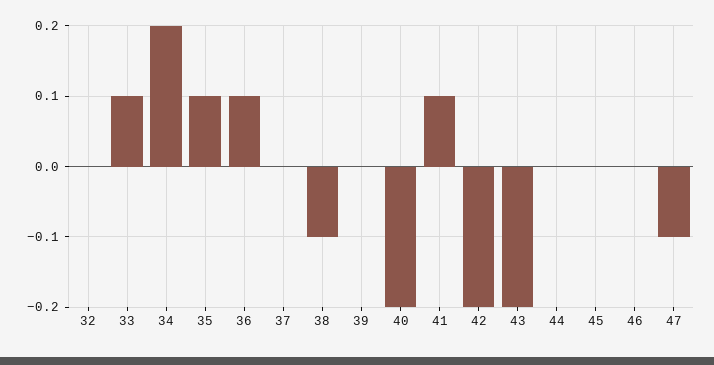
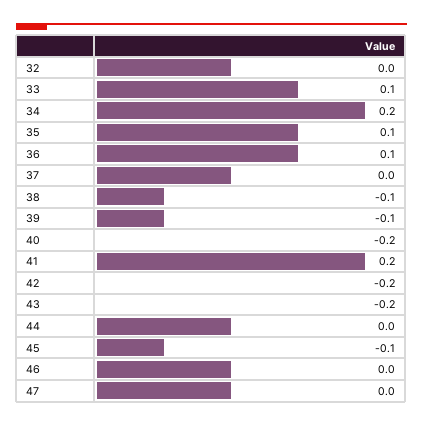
  {
    "32": 0,
    "33": 0.1,
    "34": 0.2,
    "35": 0.1,
    "36": 0.1,
    "37": 0,
    "38": -0.1,
-   "39": 0,
+   "39": -0.1,
    "40": -0.2,
-   "41": 0.1,
+   "41": 0.2,
    "42": -0.2,
    "43": -0.2,
    "44": 0,
-   "45": 0,
+   "45": -0.1,
    "46": 0,
-   "47": -0.1
+   "47": 0
  }

